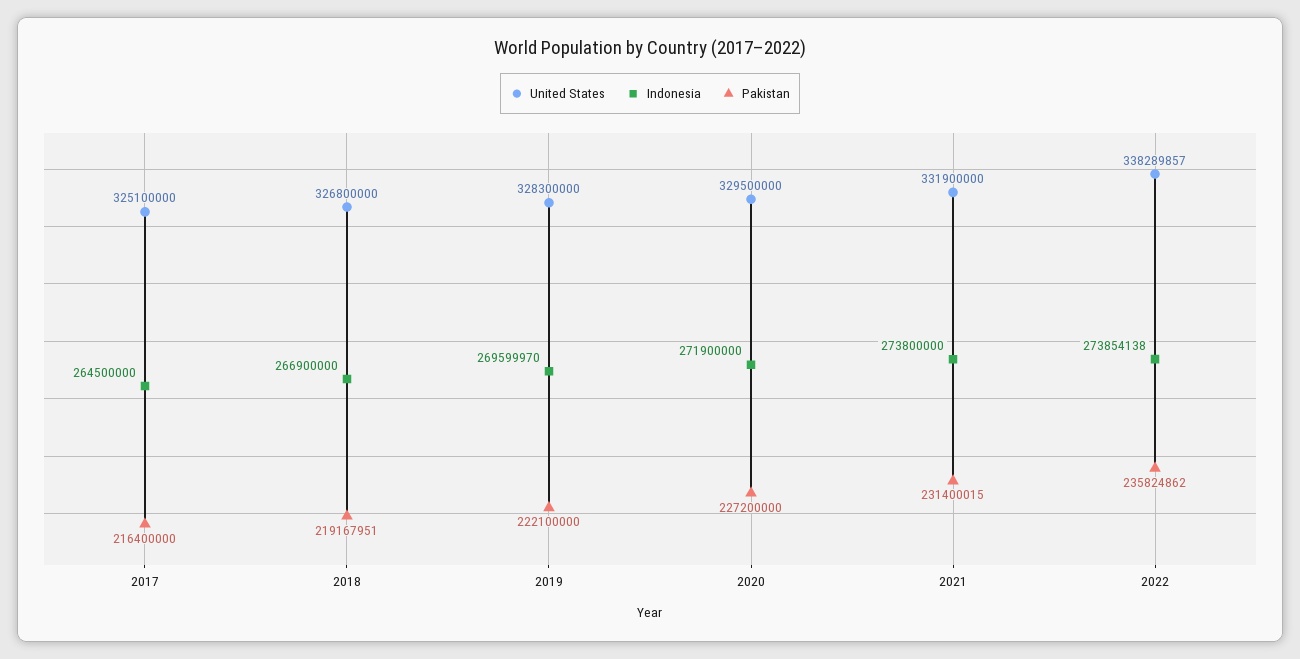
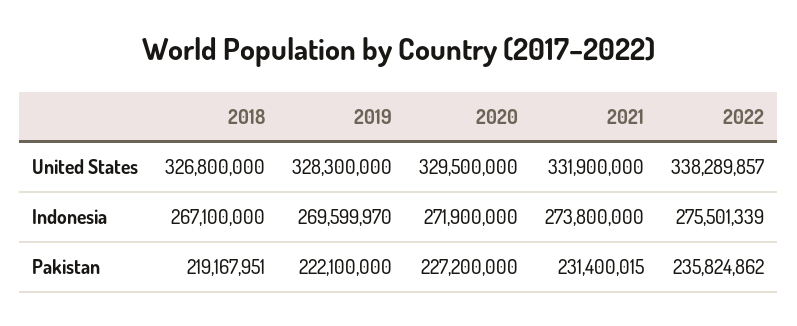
  {
    "United States": {
-     "2017": 325100000,
      "2018": 326800000,
      "2019": 328300000,
      "2020": 329500000,
      "2021": 331900000,
      "2022": 338289857
    },
    "Indonesia": {
-     "2017": 264500000,
-     "2018": 266900000,
+     "2018": 267100000,
      "2019": 269599970,
      "2020": 271900000,
      "2021": 273800000,
-     "2022": 273854138
+     "2022": 275501339
    },
    "Pakistan": {
-     "2017": 216400000,
      "2018": 219167951,
      "2019": 222100000,
      "2020": 227200000,
      "2021": 231400015,
      "2022": 235824862
    }
  }

